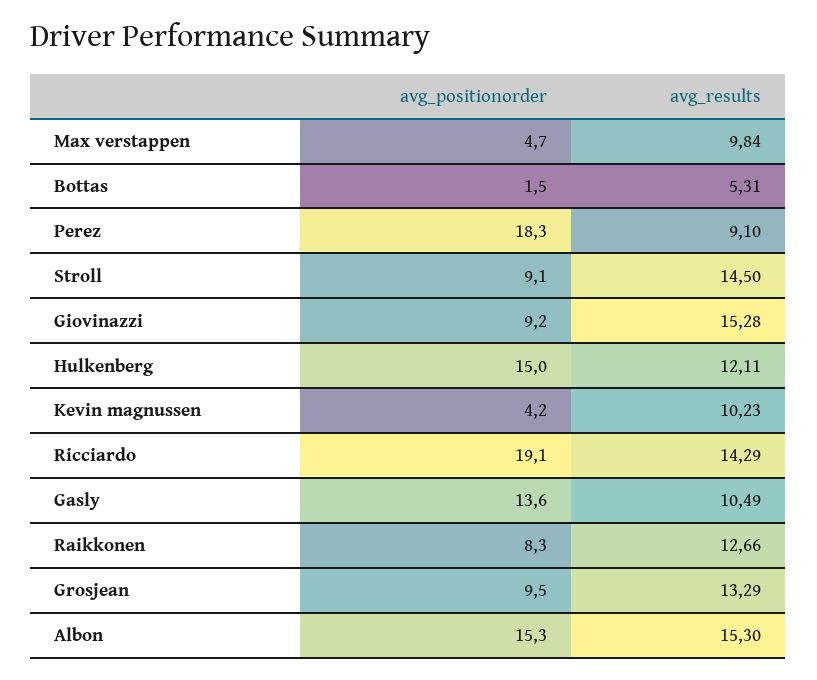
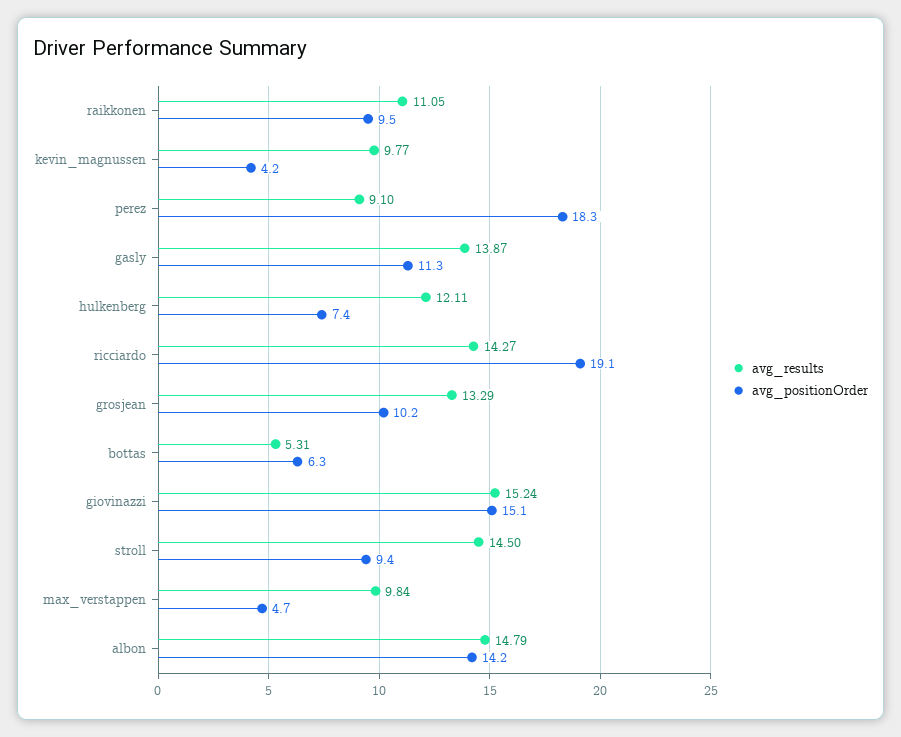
  {
    "avg_positionorder": {
      "Max verstappen": 4.7,
-     "Bottas": 1.5,
+     "Bottas": 6.3,
      "Perez": 18.3,
-     "Stroll": 9.1,
+     "Stroll": 9.4,
-     "Giovinazzi": 9.2,
+     "Giovinazzi": 15.1,
-     "Hulkenberg": 15,
+     "Hulkenberg": 7.4,
      "Kevin magnussen": 4.2,
      "Ricciardo": 19.1,
-     "Gasly": 13.6,
+     "Gasly": 11.3,
-     "Raikkonen": 8.3,
+     "Raikkonen": 9.5,
-     "Grosjean": 9.5,
+     "Grosjean": 10.2,
-     "Albon": 15.3
+     "Albon": 14.2
    },
    "avg_results": {
      "Max verstappen": 9.84,
      "Bottas": 5.31,
      "Perez": 9.1,
      "Stroll": 14.5,
-     "Giovinazzi": 15.28,
+     "Giovinazzi": 15.24,
      "Hulkenberg": 12.11,
-     "Kevin magnussen": 10.23,
+     "Kevin magnussen": 9.77,
-     "Ricciardo": 14.29,
+     "Ricciardo": 14.27,
-     "Gasly": 10.49,
+     "Gasly": 13.87,
-     "Raikkonen": 12.66,
+     "Raikkonen": 11.05,
      "Grosjean": 13.29,
-     "Albon": 15.3
+     "Albon": 14.79
    }
  }

